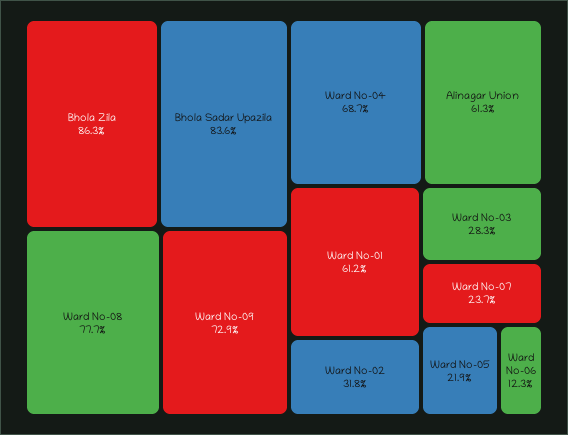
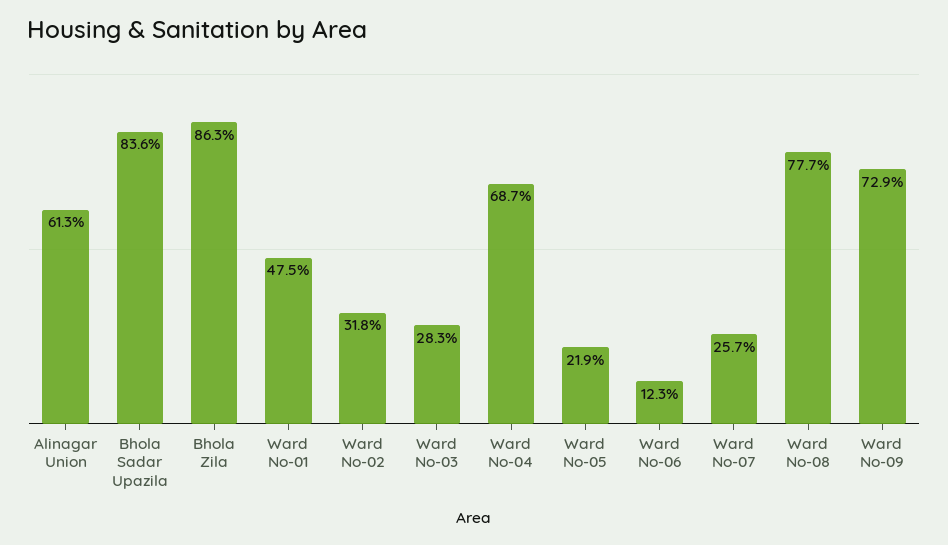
  {
    "Bhola Zila": 86.3,
    "Bhola Sadar Upazila": 83.6,
    "Ward No-08": 77.7,
    "Ward No-09": 72.9,
    "Ward No-04": 68.7,
    "Alinagar Union": 61.3,
-   "Ward No-01": 61.2,
+   "Ward No-01": 47.5,
    "Ward No-02": 31.8,
    "Ward No-03": 28.3,
-   "Ward No-07": 23.7,
+   "Ward No-07": 25.7,
    "Ward No-05": 21.9,
    "Ward No-06": 12.3
  }

